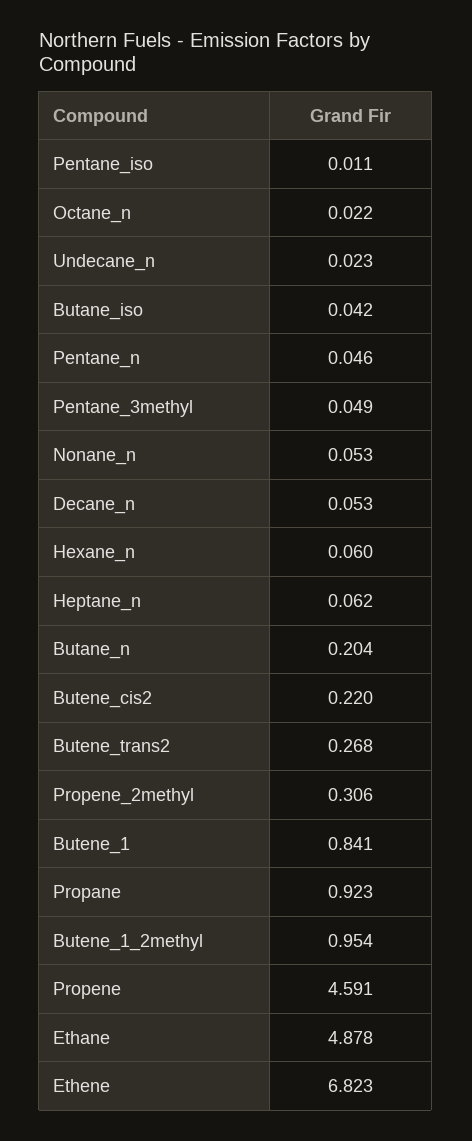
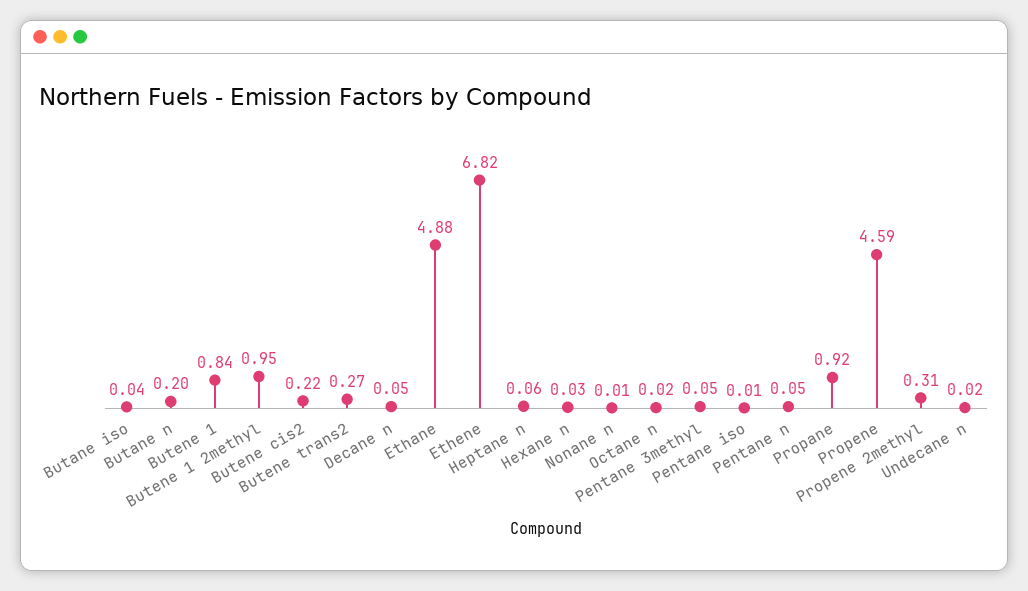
  {
    "Pentane_iso": 0.011,
    "Octane_n": 0.022,
    "Undecane_n": 0.023,
    "Butane_iso": 0.042,
    "Pentane_n": 0.046,
    "Pentane_3methyl": 0.049,
-   "Nonane_n": 0.053,
+   "Nonane_n": 0.01,
    "Decane_n": 0.053,
-   "Hexane_n": 0.06,
+   "Hexane_n": 0.03,
    "Heptane_n": 0.062,
    "Butane_n": 0.204,
    "Butene_cis2": 0.22,
    "Butene_trans2": 0.268,
    "Propene_2methyl": 0.306,
    "Butene_1": 0.841,
    "Propane": 0.923,
    "Butene_1_2methyl": 0.954,
    "Propene": 4.591,
    "Ethane": 4.878,
    "Ethene": 6.823
  }

